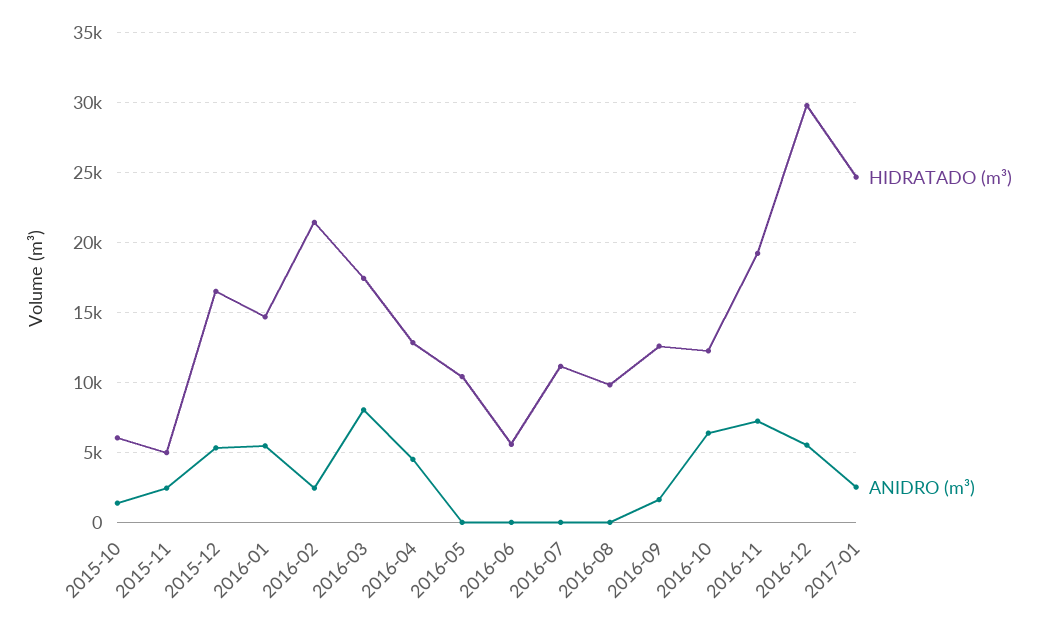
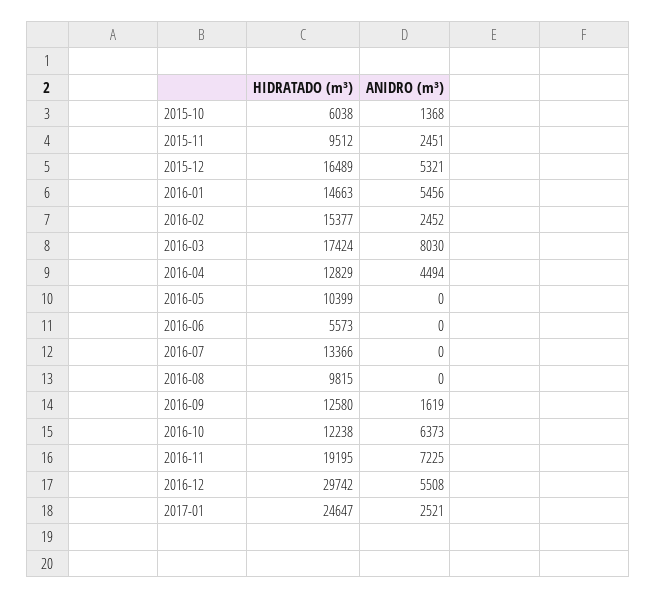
  {
    "HIDRATADO (m³)": {
      "2015-10": 6038,
-     "2015-11": 5000,
+     "2015-11": 9512,
      "2015-12": 16489,
      "2016-01": 14663,
-     "2016-02": 21500,
+     "2016-02": 15377,
      "2016-03": 17424,
      "2016-04": 12829,
      "2016-05": 10399,
      "2016-06": 5573,
-     "2016-07": 11000,
+     "2016-07": 13366,
      "2016-08": 9815,
      "2016-09": 12580,
      "2016-10": 12238,
      "2016-11": 19195,
      "2016-12": 29742,
      "2017-01": 24647
    },
    "ANIDRO (m³)": {
      "2015-10": 1368,
      "2015-11": 2451,
      "2015-12": 5321,
      "2016-01": 5456,
      "2016-02": 2452,
      "2016-03": 8030,
      "2016-04": 4494,
      "2016-05": 0,
      "2016-06": 0,
      "2016-07": 0,
      "2016-08": 0,
      "2016-09": 1619,
      "2016-10": 6373,
      "2016-11": 7225,
      "2016-12": 5508,
      "2017-01": 2521
    }
  }

